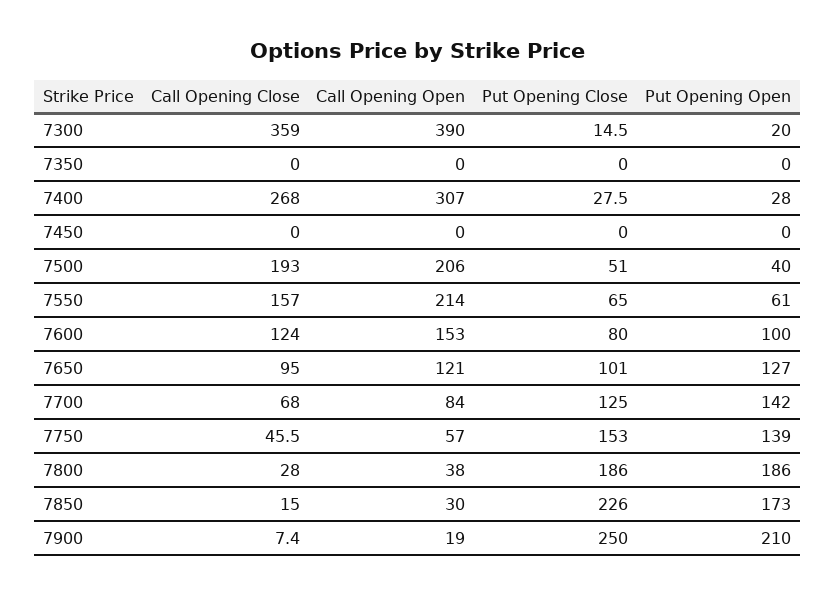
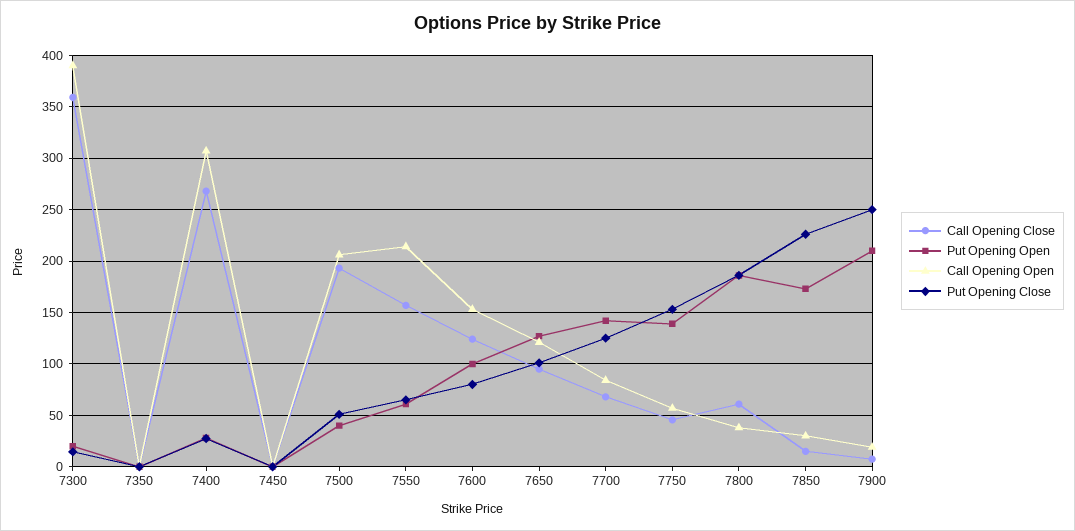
  {
    "Call Opening Close": {
      "7300": 359,
      "7350": 0,
      "7400": 268,
      "7450": 0,
      "7500": 193,
      "7550": 157,
      "7600": 124,
      "7650": 95,
      "7700": 68,
      "7750": 45.5,
-     "7800": 28,
+     "7800": 60,
      "7850": 15,
      "7900": 7.4
    },
    "Call Opening Open": {
      "7300": 390,
      "7350": 0,
      "7400": 307,
      "7450": 0,
      "7500": 206,
      "7550": 214,
      "7600": 153,
      "7650": 121,
      "7700": 84,
      "7750": 57,
      "7800": 38,
      "7850": 30,
      "7900": 19
    },
    "Put Opening Close": {
      "7300": 14.5,
      "7350": 0,
      "7400": 27.5,
      "7450": 0,
      "7500": 51,
      "7550": 65,
      "7600": 80,
      "7650": 101,
      "7700": 125,
      "7750": 153,
      "7800": 186,
      "7850": 226,
      "7900": 250
    },
    "Put Opening Open": {
      "7300": 20,
      "7350": 0,
      "7400": 28,
      "7450": 0,
      "7500": 40,
      "7550": 61,
      "7600": 100,
      "7650": 127,
      "7700": 142,
      "7750": 139,
      "7800": 186,
      "7850": 173,
      "7900": 210
    }
  }

